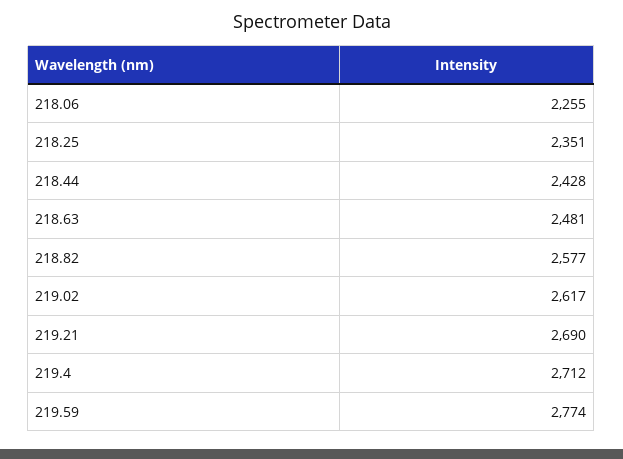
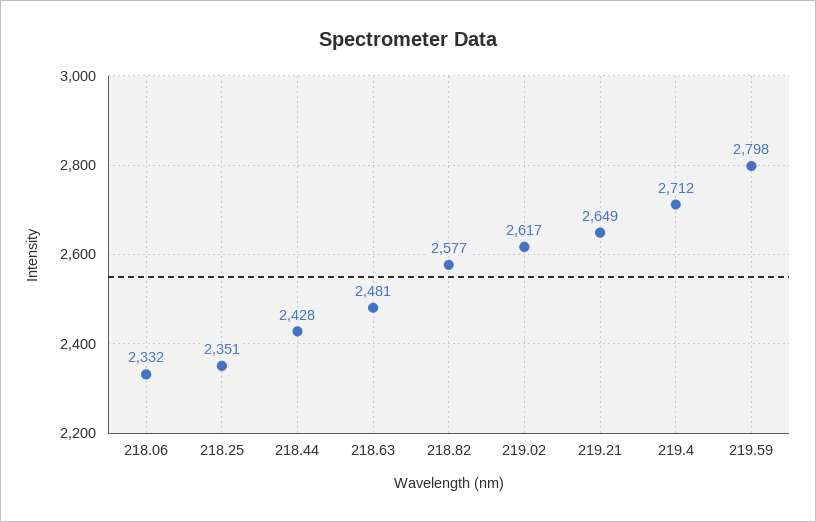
  {
-   "218.06": 2255,
+   "218.06": 2332,
    "218.25": 2351,
    "218.44": 2428,
    "218.63": 2481,
    "218.82": 2577,
    "219.02": 2617,
-   "219.21": 2690,
+   "219.21": 2649,
    "219.4": 2712,
-   "219.59": 2774
+   "219.59": 2798
  }

